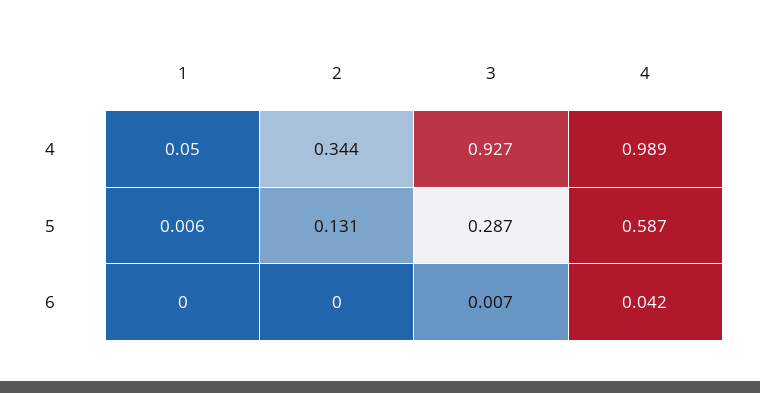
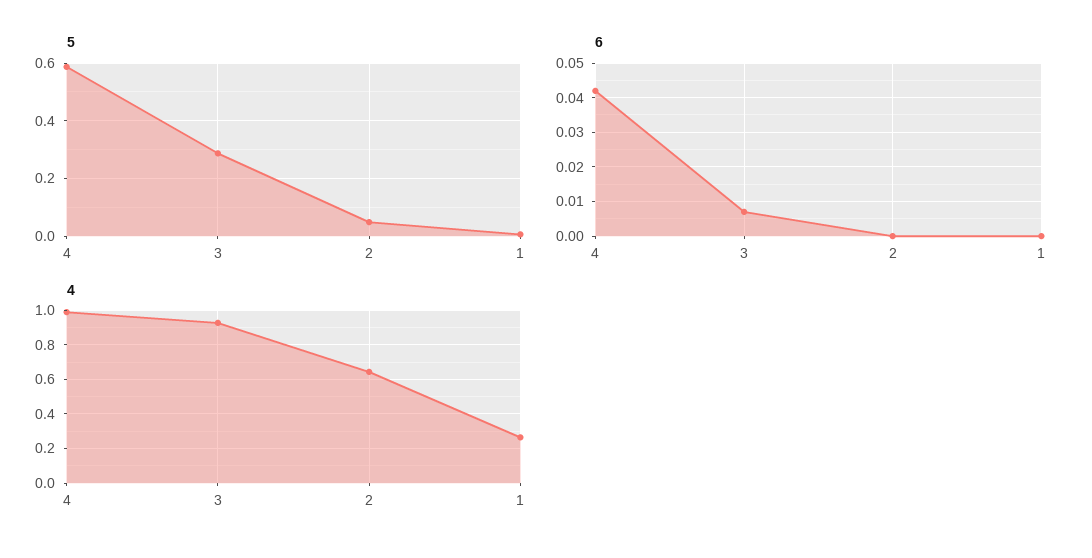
  {
    "4": {
-     "1": 0.05,
+     "1": 0.25,
-     "2": 0.344,
+     "2": 0.65,
      "3": 0.927,
      "4": 0.989
    },
    "5": {
      "1": 0.006,
-     "2": 0.131,
+     "2": 0.05,
      "3": 0.287,
      "4": 0.587
    },
    "6": {
      "1": 0,
      "2": 0,
      "3": 0.007,
      "4": 0.042
    }
  }

